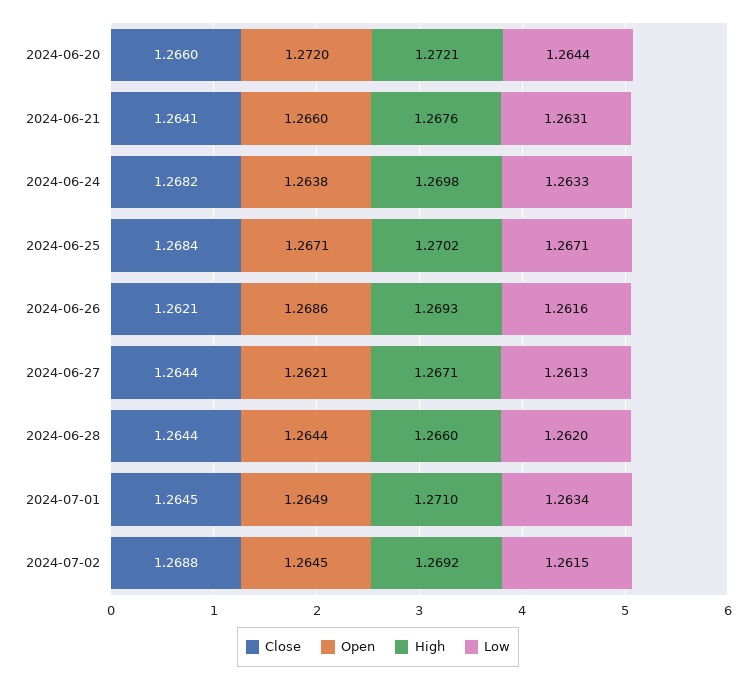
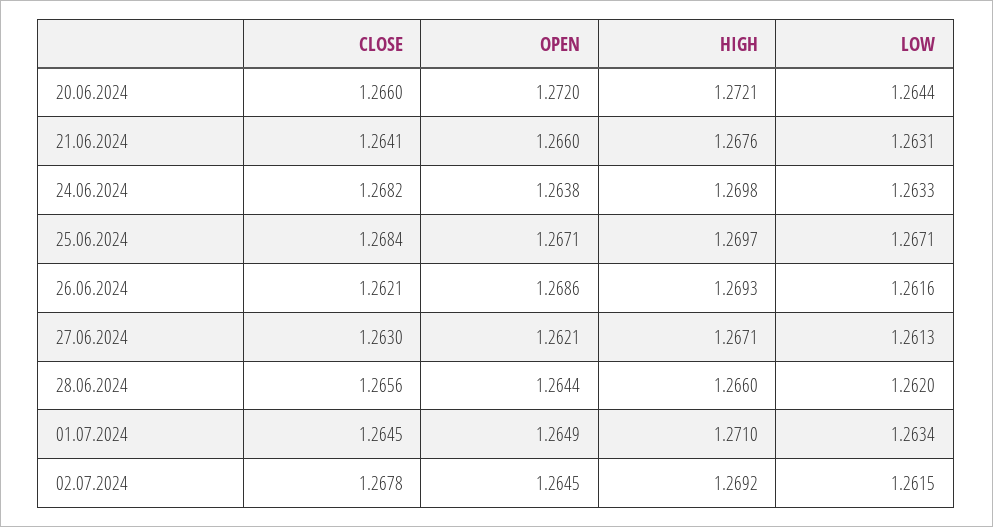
  {
    "Close": {
      "2024-06-20": 1.266,
      "2024-06-21": 1.2641,
      "2024-06-24": 1.2682,
      "2024-06-25": 1.2684,
      "2024-06-26": 1.2621,
-     "2024-06-27": 1.2644,
+     "2024-06-27": 1.263,
-     "2024-06-28": 1.2644,
+     "2024-06-28": 1.2656,
      "2024-07-01": 1.2645,
-     "2024-07-02": 1.2688
+     "2024-07-02": 1.2678
    },
    "Open": {
      "2024-06-20": 1.272,
      "2024-06-21": 1.266,
      "2024-06-24": 1.2638,
      "2024-06-25": 1.2671,
      "2024-06-26": 1.2686,
      "2024-06-27": 1.2621,
      "2024-06-28": 1.2644,
      "2024-07-01": 1.2649,
      "2024-07-02": 1.2645
    },
    "High": {
      "2024-06-20": 1.2721,
      "2024-06-21": 1.2676,
      "2024-06-24": 1.2698,
-     "2024-06-25": 1.2702,
+     "2024-06-25": 1.2697,
      "2024-06-26": 1.2693,
      "2024-06-27": 1.2671,
      "2024-06-28": 1.266,
      "2024-07-01": 1.271,
      "2024-07-02": 1.2692
    },
    "Low": {
      "2024-06-20": 1.2644,
      "2024-06-21": 1.2631,
      "2024-06-24": 1.2633,
      "2024-06-25": 1.2671,
      "2024-06-26": 1.2616,
      "2024-06-27": 1.2613,
      "2024-06-28": 1.262,
      "2024-07-01": 1.2634,
      "2024-07-02": 1.2615
    }
  }

